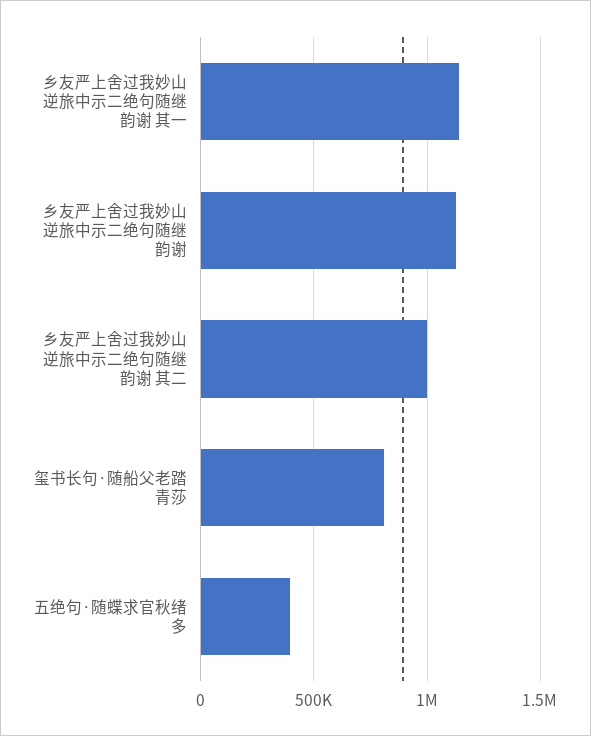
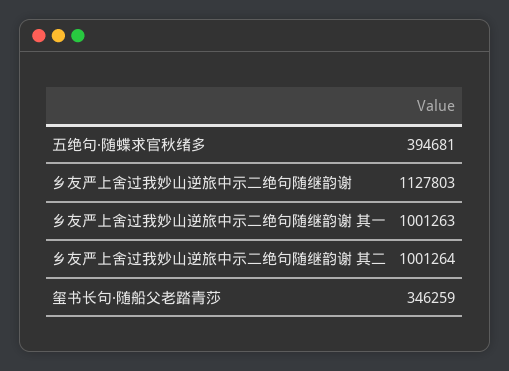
  {
-   "乡友严上舍过我妙山逆旅中示二绝句随继韵谢 其一": 1150000,
+   "乡友严上舍过我妙山逆旅中示二绝句随继韵谢 其一": 1001263,
    "乡友严上舍过我妙山逆旅中示二绝句随继韵谢": 1127803,
    "乡友严上舍过我妙山逆旅中示二绝句随继韵谢 其二": 1001264,
-   "玺书长句·随船父老踏青莎": 800000,
+   "玺书长句·随船父老踏青莎": 346259,
    "五绝句·随蝶求官秋绪多": 394681
  }

